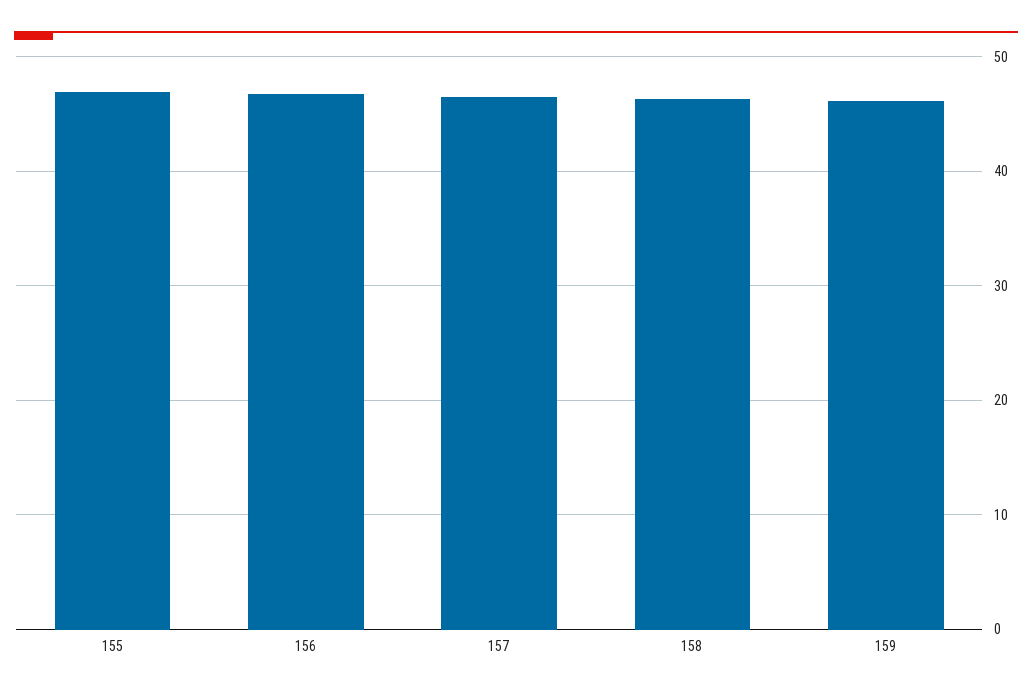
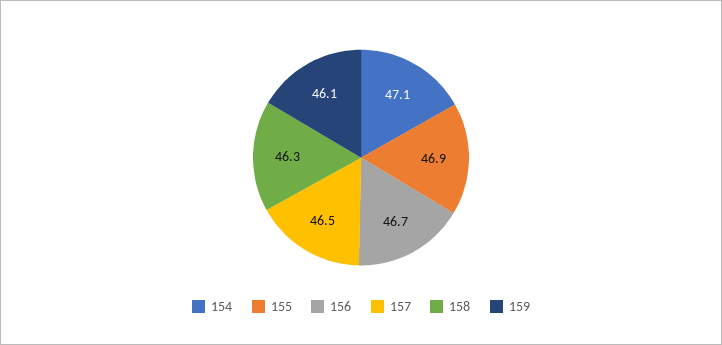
  {
    "155": 46.9,
    "156": 46.7,
    "157": 46.5,
    "158": 46.3,
-   "159": 46.1
+   "159": 46.1,
+   "154": 47.1
  }

